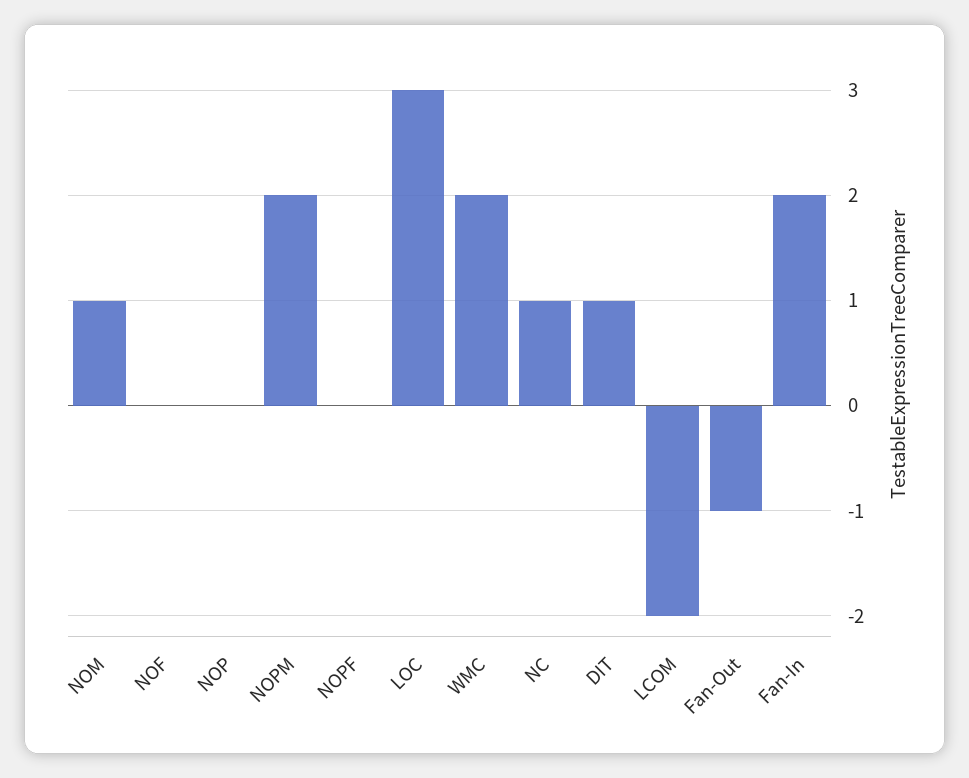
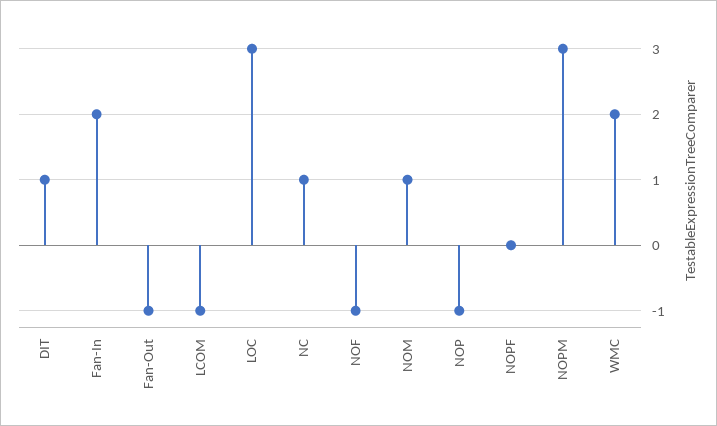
  {
    "NOM": 1,
-   "NOF": 0,
+   "NOF": -1,
-   "NOP": 0,
+   "NOP": -1,
-   "NOPM": 2,
+   "NOPM": 3,
    "NOPF": 0,
    "LOC": 3,
    "WMC": 2,
    "NC": 1,
    "DIT": 1,
-   "LCOM": -2,
+   "LCOM": -1,
    "Fan-Out": -1,
    "Fan-In": 2
  }

